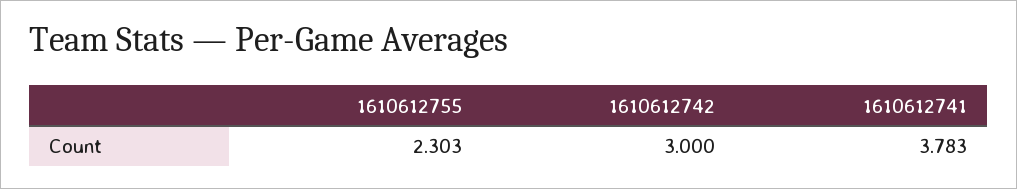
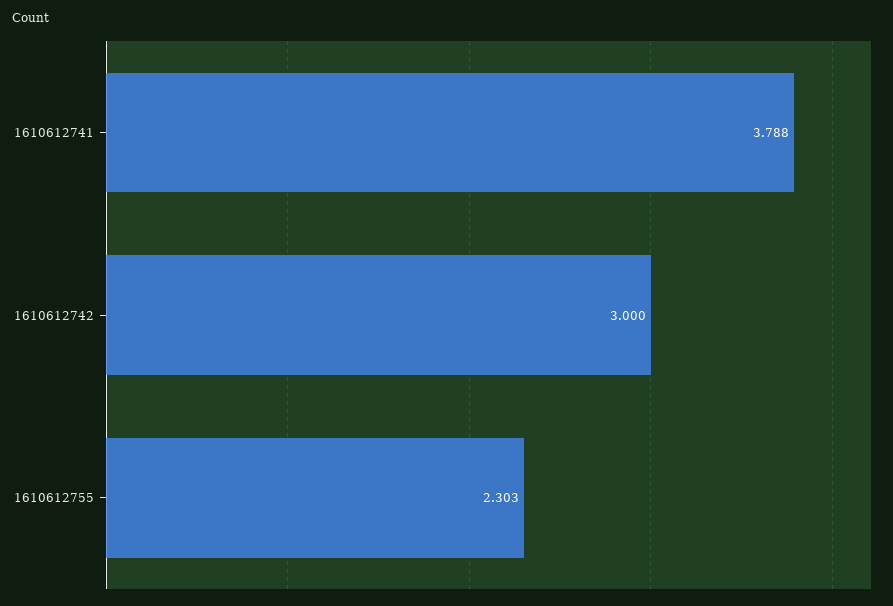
  {
    "1610612755": 2.303,
    "1610612742": 3,
-   "1610612741": 3.783
+   "1610612741": 3.788
  }

